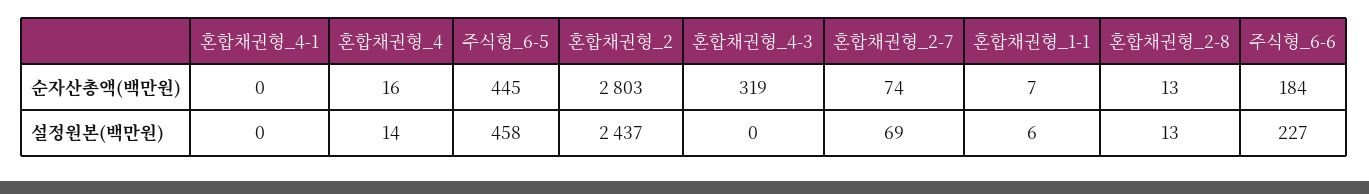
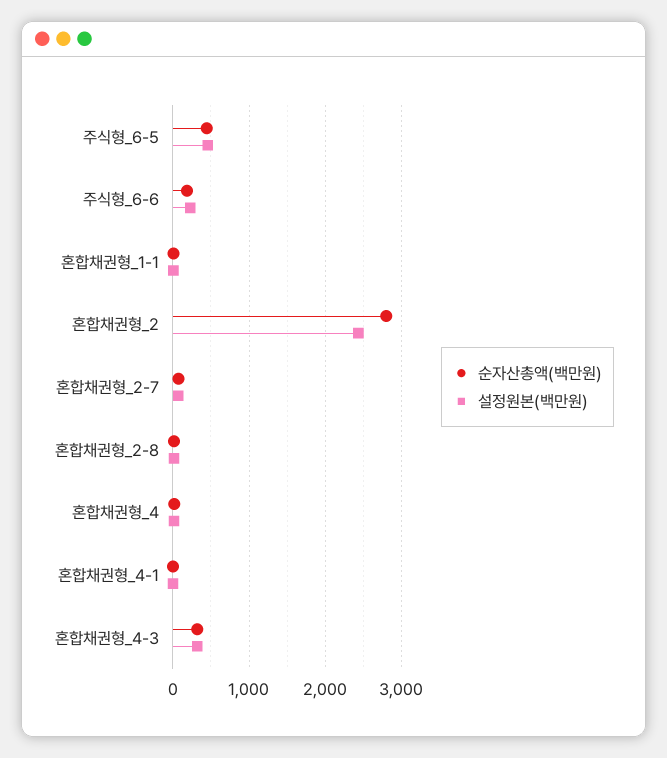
  {
    "순자산총액(백만원)": {
      "혼합채권형_4-1": 0,
      "혼합채권형_4": 16,
      "주식형_6-5": 445,
      "혼합채권형_2": 2803,
      "혼합채권형_4-3": 319,
      "혼합채권형_2-7": 74,
      "혼합채권형_1-1": 7,
      "혼합채권형_2-8": 13,
      "주식형_6-6": 184
    },
    "설정원본(백만원)": {
      "혼합채권형_4-1": 0,
      "혼합채권형_4": 14,
      "주식형_6-5": 458,
      "혼합채권형_2": 2437,
-     "혼합채권형_4-3": 0,
+     "혼합채권형_4-3": 300,
      "혼합채권형_2-7": 69,
      "혼합채권형_1-1": 6,
      "혼합채권형_2-8": 13,
      "주식형_6-6": 227
    }
  }

